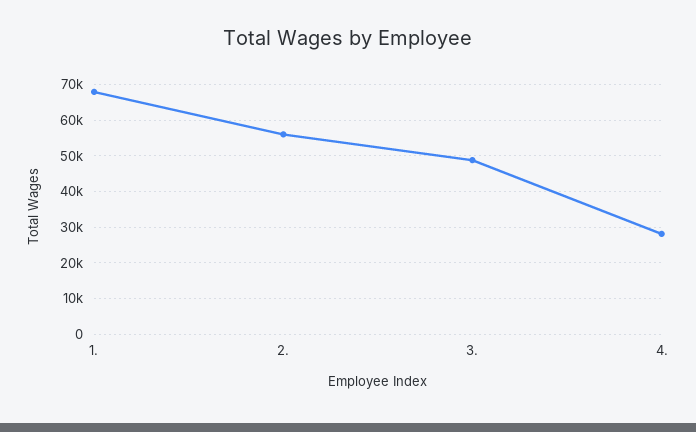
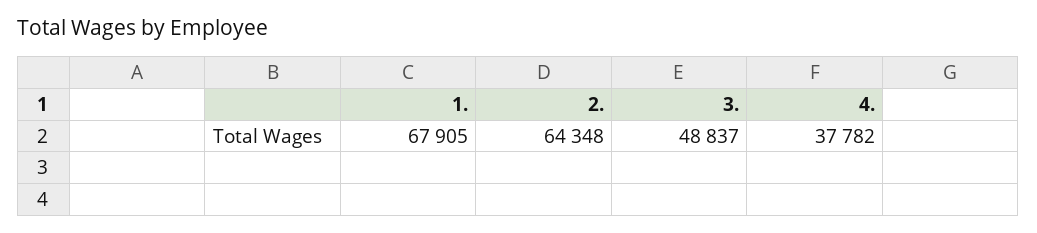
  {
    "1.": 67905,
-   "2.": 56000,
+   "2.": 64348,
    "3.": 48837,
-   "4.": 28000
+   "4.": 37782
  }

